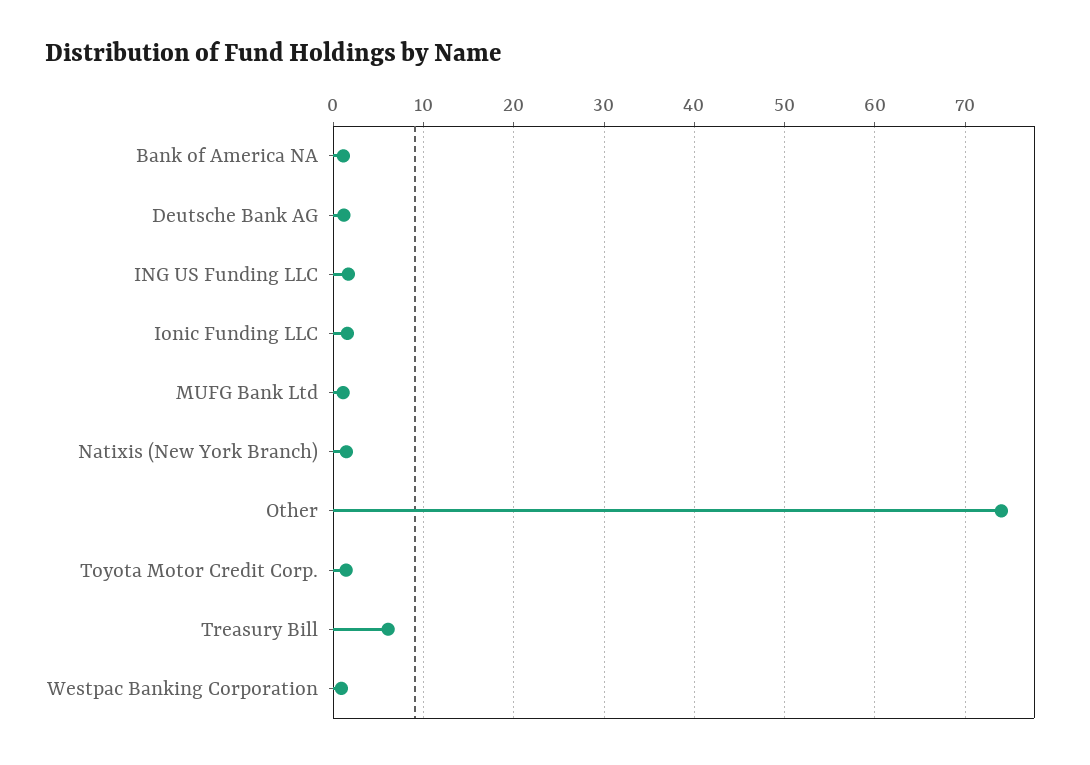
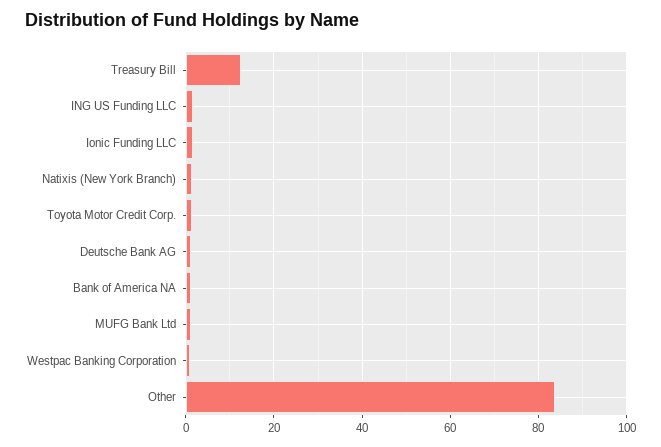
  {
    "Bank of America NA": 1,
    "Deutsche Bank AG": 1,
    "ING US Funding LLC": 2,
    "Ionic Funding LLC": 2,
    "MUFG Bank Ltd": 1,
    "Natixis (New York Branch)": 1,
-   "Other": 74,
+   "Other": 84,
    "Toyota Motor Credit Corp.": 1,
-   "Treasury Bill": 6,
+   "Treasury Bill": 12,
    "Westpac Banking Corporation": 1
  }

